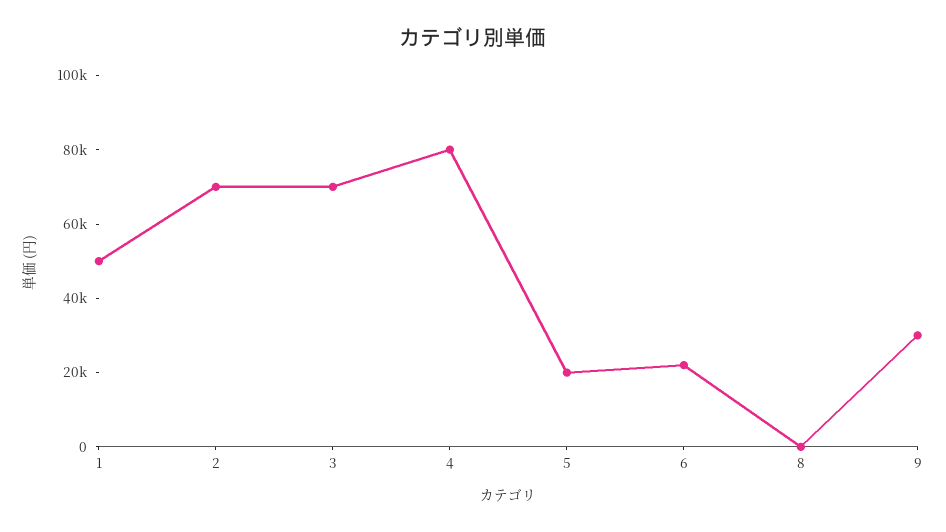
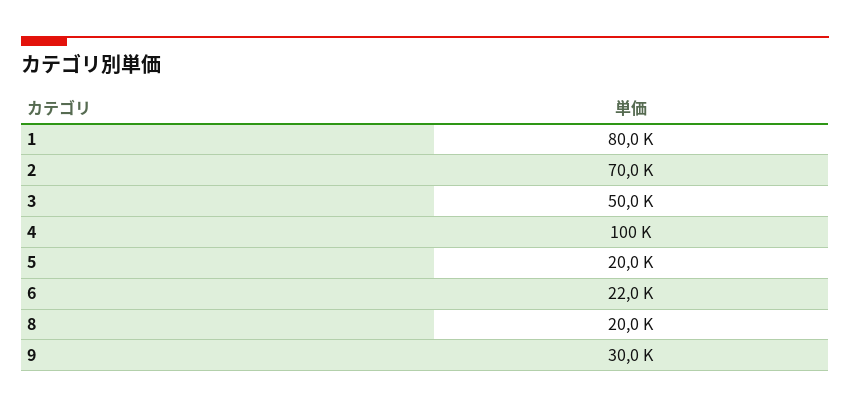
  {
-   "1": 50000,
+   "1": 80000,
    "2": 70000,
-   "3": 70000,
+   "3": 50000,
-   "4": 80000,
+   "4": 100000,
    "5": 20000,
    "6": 22000,
-   "8": 0,
+   "8": 20000,
    "9": 30000
  }

